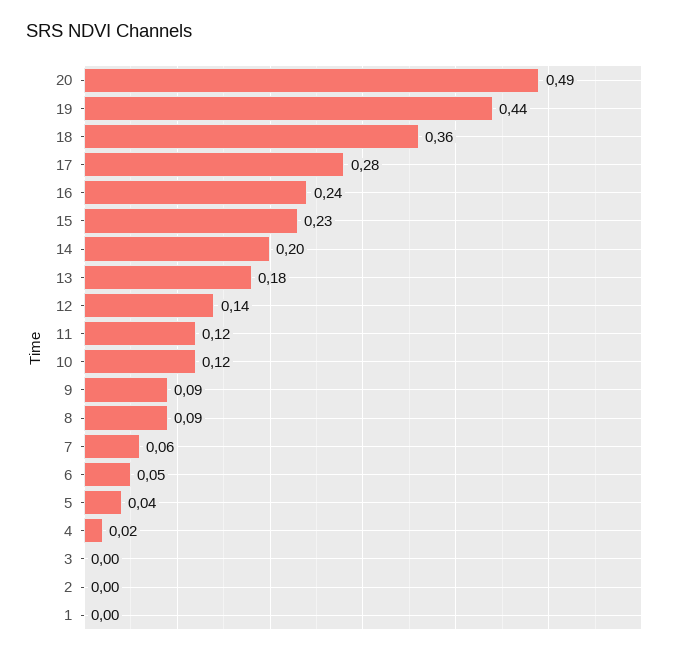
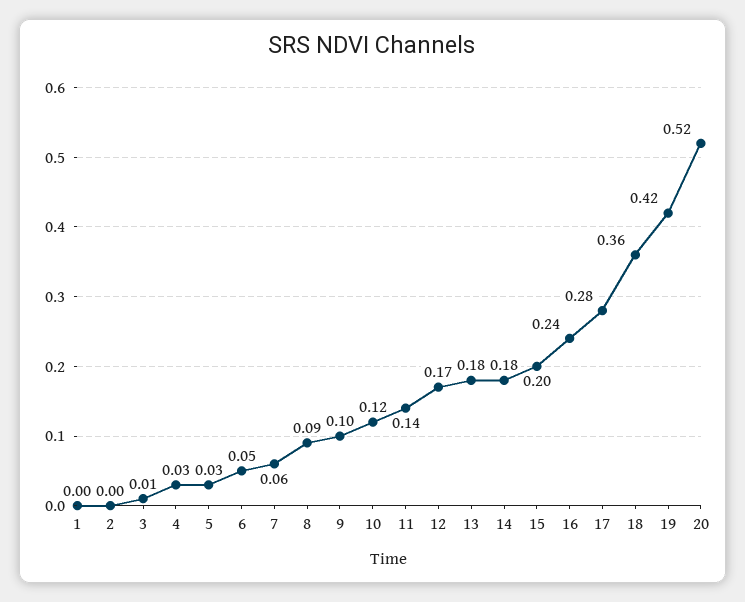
  {
-   "20": 0.49,
+   "20": 0.52,
-   "19": 0.44,
+   "19": 0.42,
    "18": 0.36,
    "17": 0.28,
    "16": 0.24,
-   "15": 0.23,
+   "15": 0.2,
-   "14": 0.2,
+   "14": 0.18,
    "13": 0.18,
-   "12": 0.14,
+   "12": 0.17,
-   "11": 0.12,
+   "11": 0.14,
    "10": 0.12,
-   "9": 0.09,
+   "9": 0.1,
    "8": 0.09,
    "7": 0.06,
    "6": 0.05,
-   "5": 0.04,
+   "5": 0.03,
-   "4": 0.02,
+   "4": 0.03,
-   "3": 0,
+   "3": 0.01,
    "2": 0,
    "1": 0
  }

